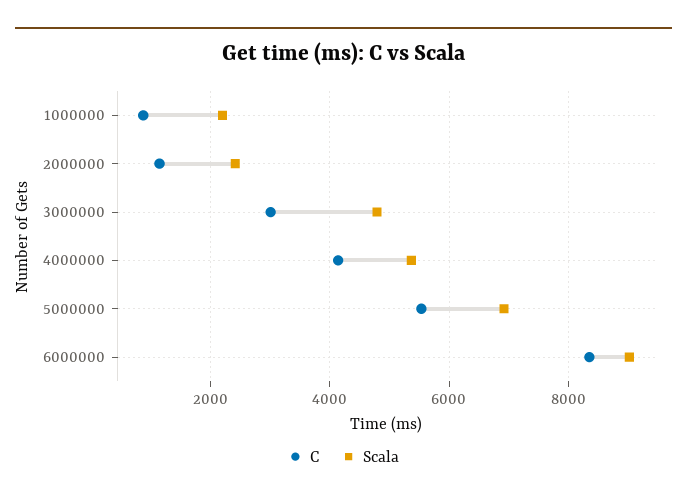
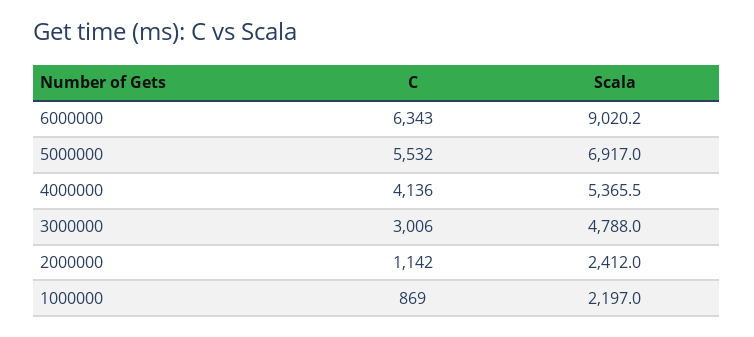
  {
    "C": {
      "1000000": 869,
      "2000000": 1142,
      "3000000": 3006,
      "4000000": 4136,
      "5000000": 5532,
-     "6000000": 8400
+     "6000000": 6343
    },
    "Scala": {
      "1000000": 2197,
      "2000000": 2412,
      "3000000": 4788,
      "4000000": 5365.5,
      "5000000": 6917,
      "6000000": 9020.2
    }
  }

